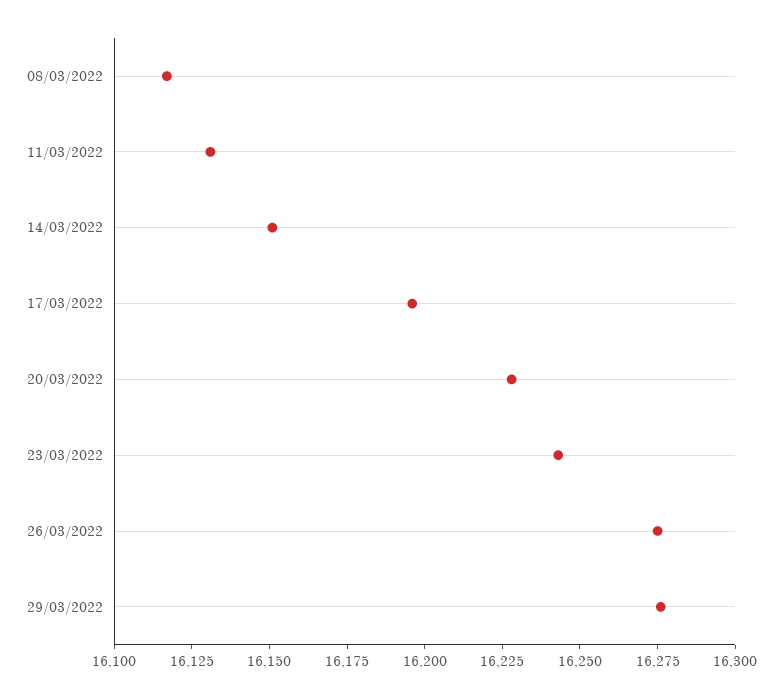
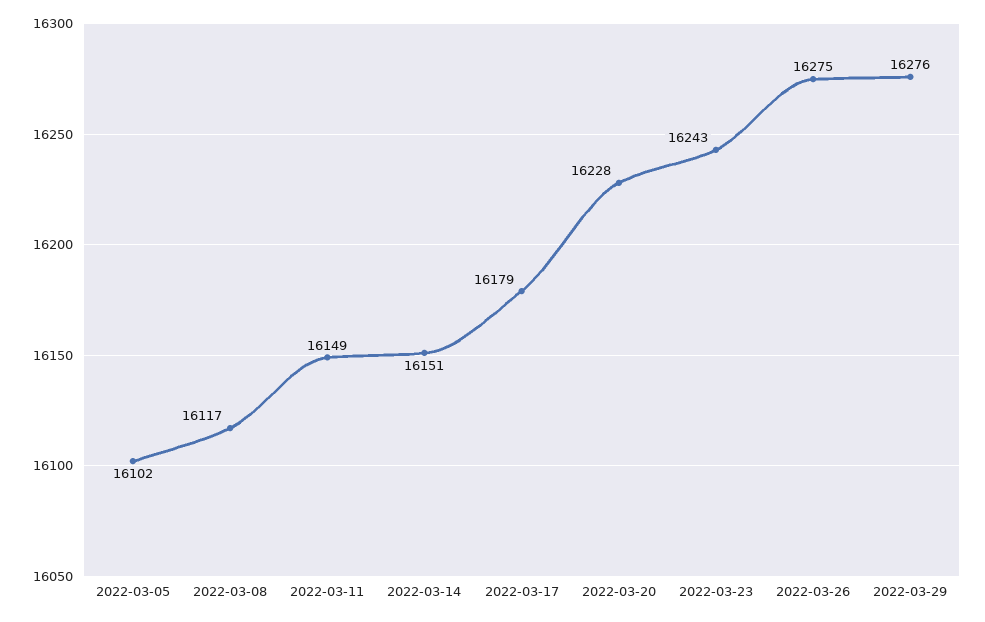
  {
    "08/03/2022": 16117,
-   "11/03/2022": 16130,
+   "11/03/2022": 16149,
    "14/03/2022": 16151,
-   "17/03/2022": 16195,
+   "17/03/2022": 16179,
    "20/03/2022": 16228,
    "23/03/2022": 16243,
    "26/03/2022": 16275,
-   "29/03/2022": 16276
+   "29/03/2022": 16276,
+   "2022-03-05": 16102
  }

